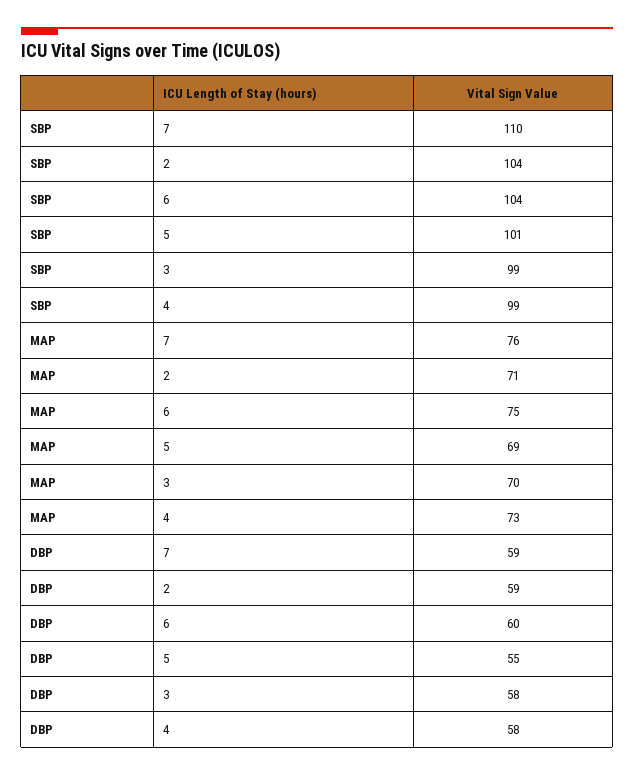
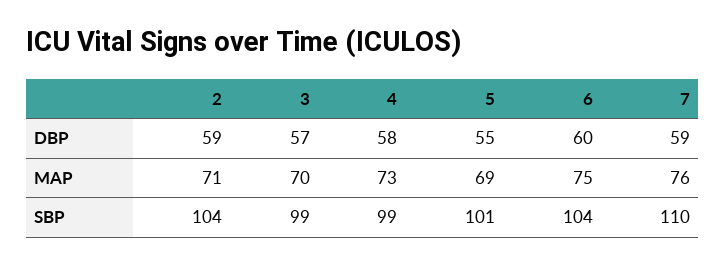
  {
    "SBP": {
      "7": 110,
      "2": 104,
      "6": 104,
      "5": 101,
      "3": 99,
      "4": 99
    },
    "MAP": {
      "7": 76,
      "2": 71,
      "6": 75,
      "5": 69,
      "3": 70,
      "4": 73
    },
    "DBP": {
      "7": 59,
      "2": 59,
      "6": 60,
      "5": 55,
-     "3": 58,
+     "3": 57,
      "4": 58
    }
  }

